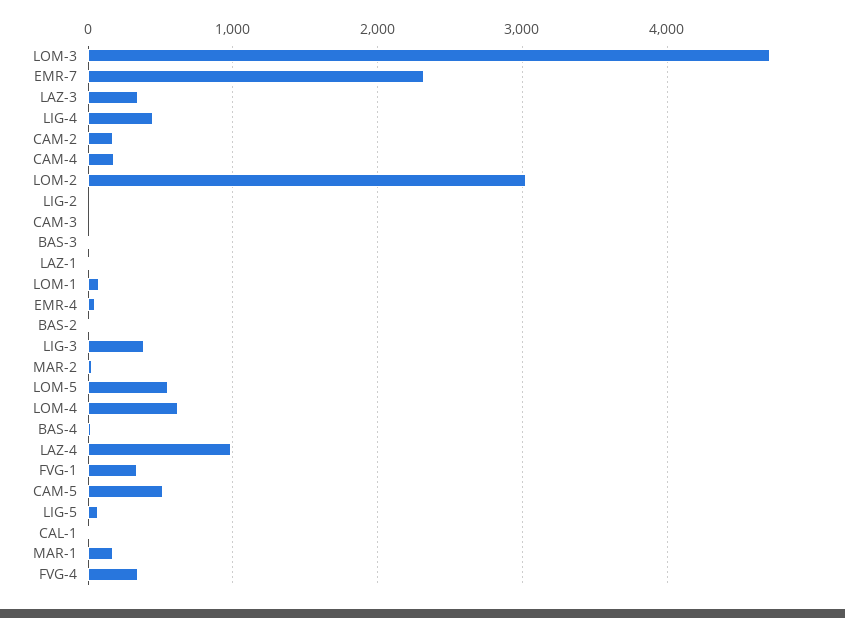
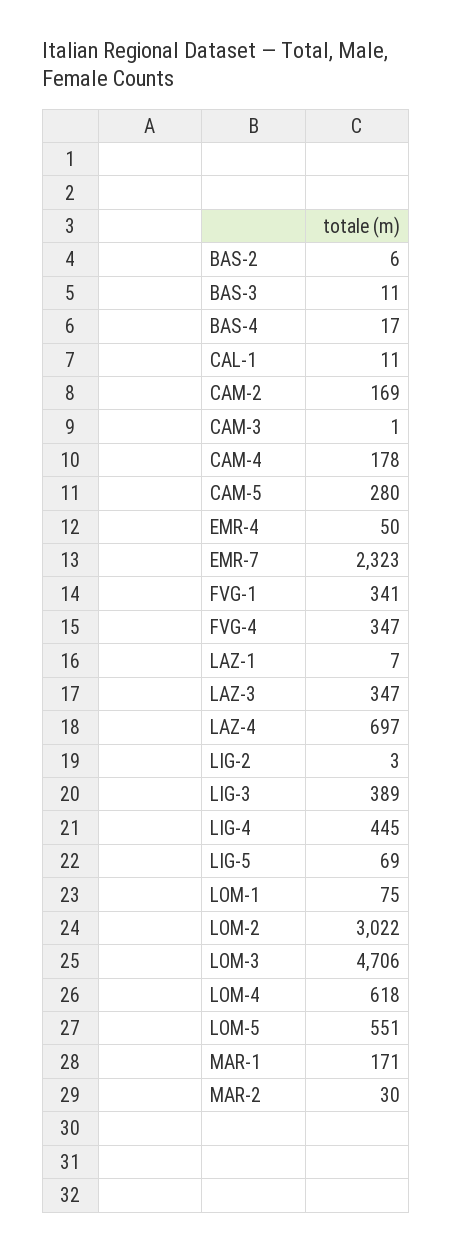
  {
    "LOM-3": 4706,
    "EMR-7": 2323,
    "LAZ-3": 347,
    "LIG-4": 445,
    "CAM-2": 169,
    "CAM-4": 178,
    "LOM-2": 3022,
    "LIG-2": 3,
    "CAM-3": 1,
    "BAS-3": 11,
    "LAZ-1": 7,
    "LOM-1": 75,
    "EMR-4": 50,
    "BAS-2": 6,
    "LIG-3": 389,
    "MAR-2": 30,
    "LOM-5": 551,
    "LOM-4": 618,
    "BAS-4": 17,
-   "LAZ-4": 1000,
+   "LAZ-4": 697,
    "FVG-1": 341,
-   "CAM-5": 500,
+   "CAM-5": 280,
    "LIG-5": 69,
    "CAL-1": 11,
    "MAR-1": 171,
    "FVG-4": 347
  }

